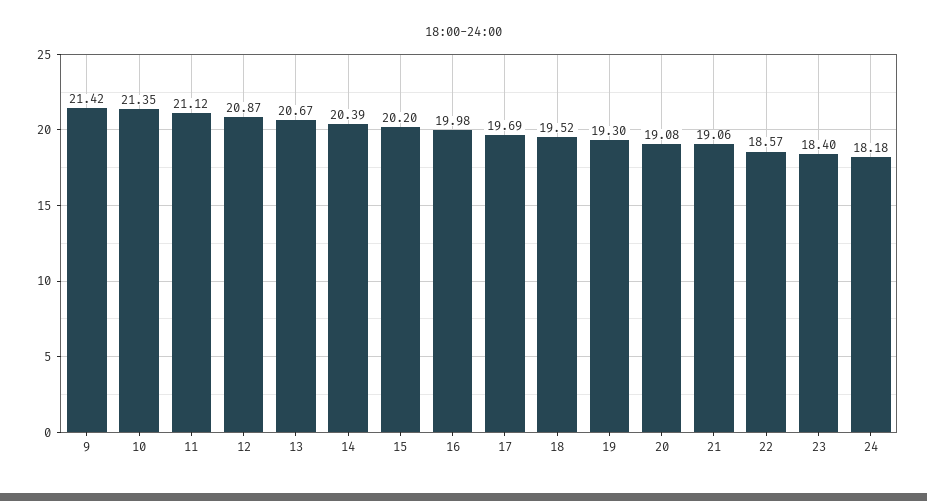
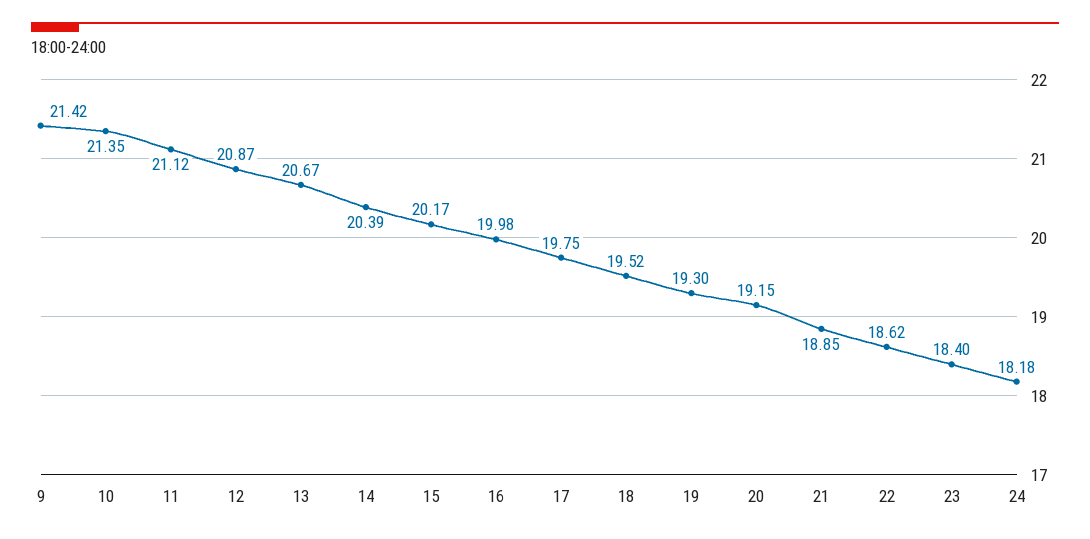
  {
    "9": 21.42,
    "10": 21.35,
    "11": 21.12,
    "12": 20.87,
    "13": 20.67,
    "14": 20.39,
-   "15": 20.2,
+   "15": 20.17,
    "16": 19.98,
-   "17": 19.69,
+   "17": 19.75,
    "18": 19.52,
    "19": 19.3,
-   "20": 19.08,
+   "20": 19.15,
-   "21": 19.06,
+   "21": 18.85,
-   "22": 18.57,
+   "22": 18.62,
    "23": 18.4,
    "24": 18.18
  }

